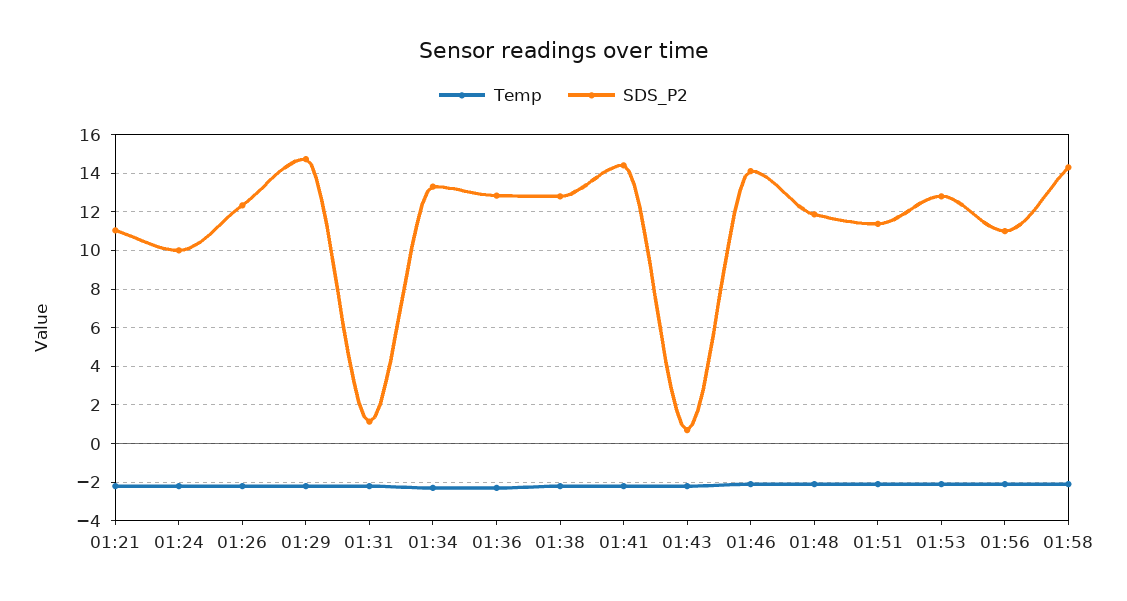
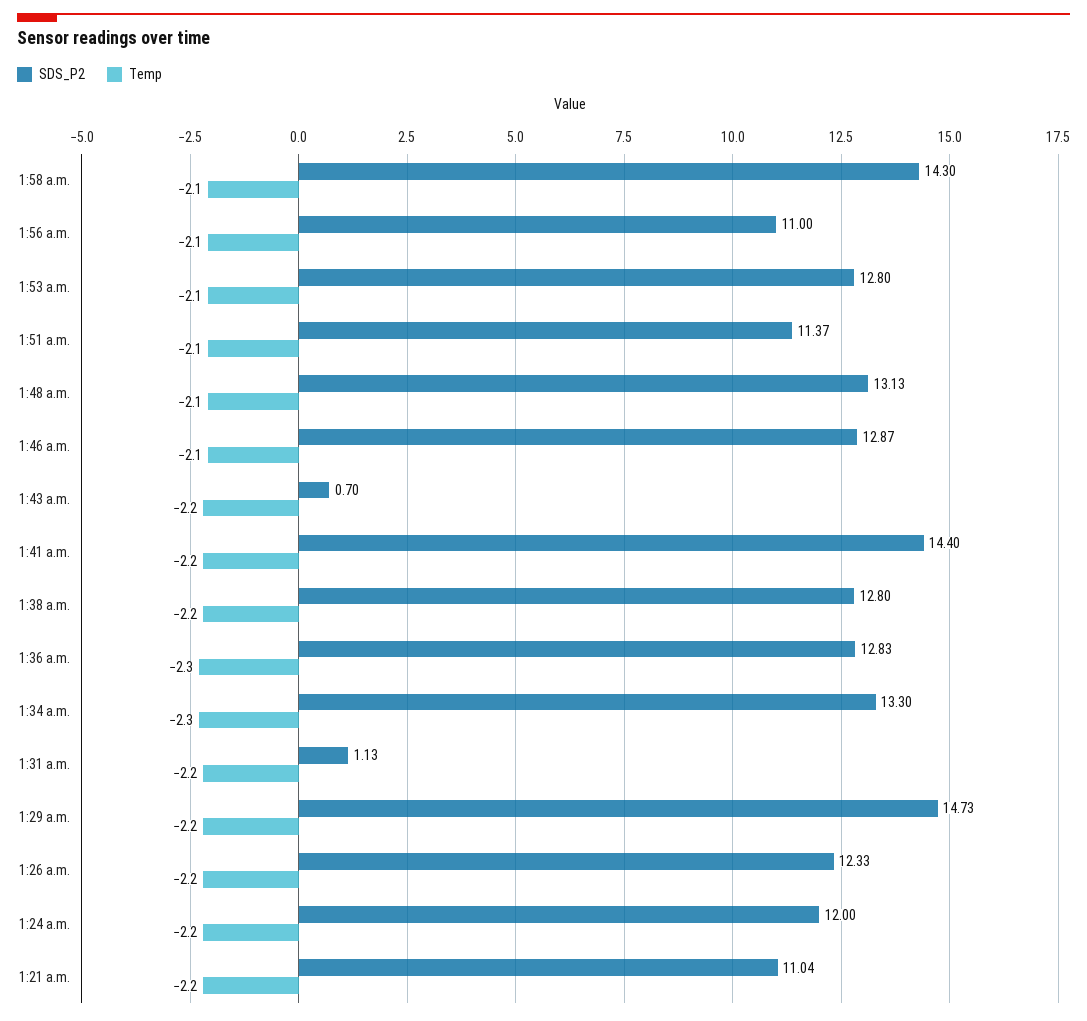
  {
    "Temp": {
      "01:21": -2.2,
      "01:24": -2.2,
      "01:26": -2.2,
      "01:29": -2.2,
      "01:31": -2.2,
      "01:34": -2.3,
      "01:36": -2.3,
      "01:38": -2.2,
      "01:41": -2.2,
      "01:43": -2.2,
      "01:46": -2.1,
      "01:48": -2.1,
      "01:51": -2.1,
      "01:53": -2.1,
      "01:56": -2.1,
      "01:58": -2.1
    },
    "SDS_P2": {
      "01:21": 11.04,
-     "01:24": 10,
+     "01:24": 12,
      "01:26": 12.33,
      "01:29": 14.73,
      "01:31": 1.13,
      "01:34": 13.3,
      "01:36": 12.83,
      "01:38": 12.8,
      "01:41": 14.4,
      "01:43": 0.7,
-     "01:46": 14,
+     "01:46": 12.87,
-     "01:48": 12,
+     "01:48": 13.13,
      "01:51": 11.37,
      "01:53": 12.8,
      "01:56": 11,
      "01:58": 14.3
    }
  }

